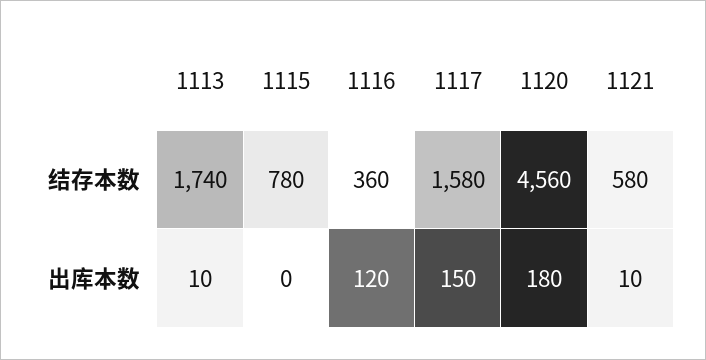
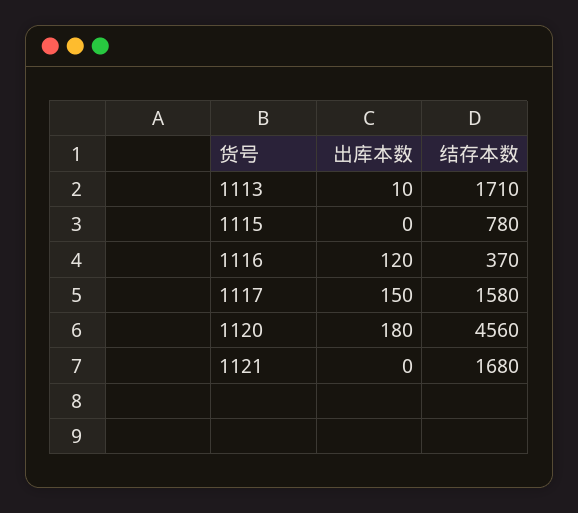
  {
    "1113": {
-     "结存本数": 1740,
+     "结存本数": 1710,
      "出库本数": 10
    },
    "1115": {
      "结存本数": 780,
      "出库本数": 0
    },
    "1116": {
-     "结存本数": 360,
+     "结存本数": 370,
      "出库本数": 120
    },
    "1117": {
      "结存本数": 1580,
      "出库本数": 150
    },
    "1120": {
      "结存本数": 4560,
      "出库本数": 180
    },
    "1121": {
-     "结存本数": 580,
+     "结存本数": 1680,
-     "出库本数": 10
+     "出库本数": 0
    }
  }

